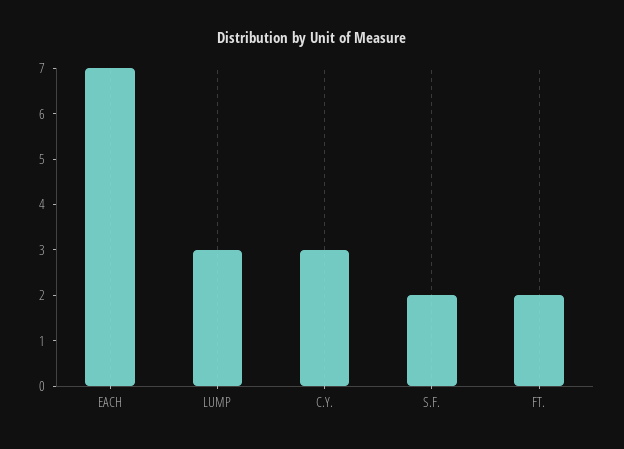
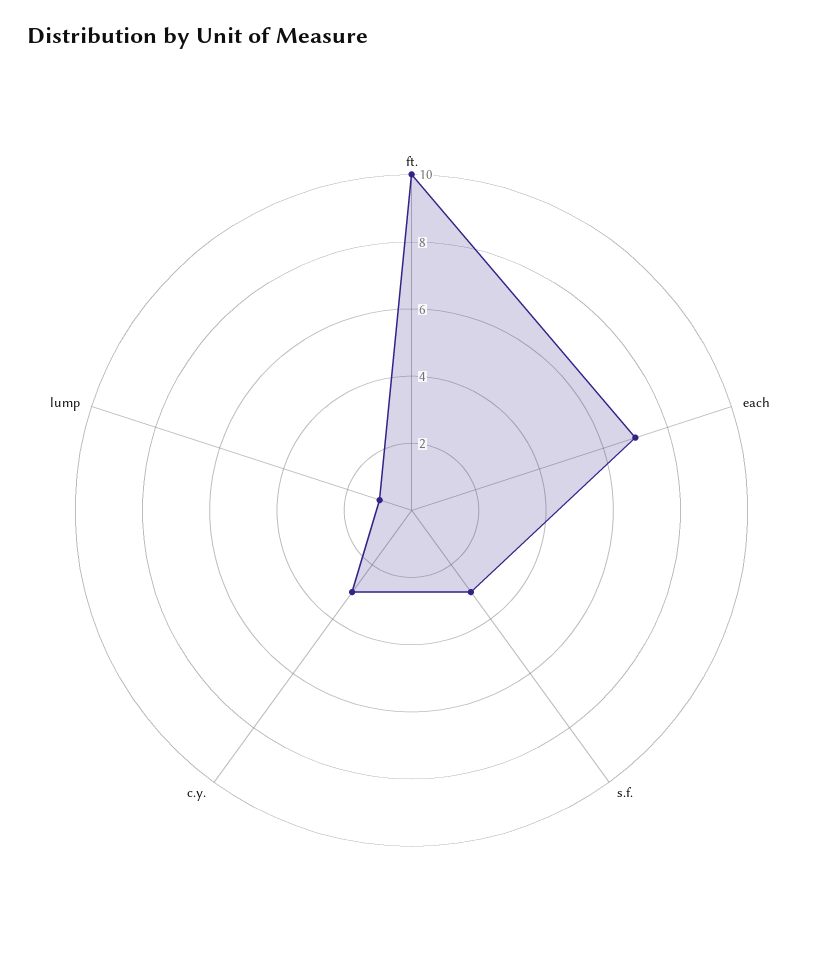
  {
    "EACH": 7,
-   "LUMP": 3,
+   "LUMP": 1,
    "C.Y.": 3,
-   "S.F.": 2,
+   "S.F.": 3,
-   "FT.": 2
+   "FT.": 10
  }

